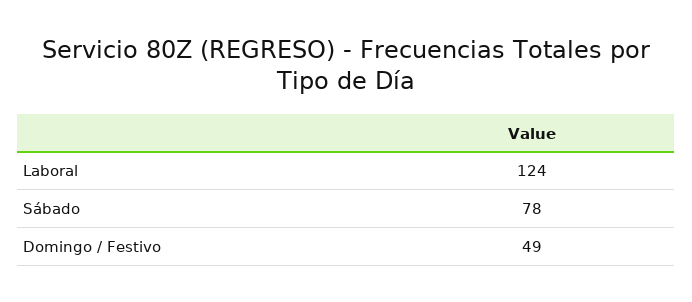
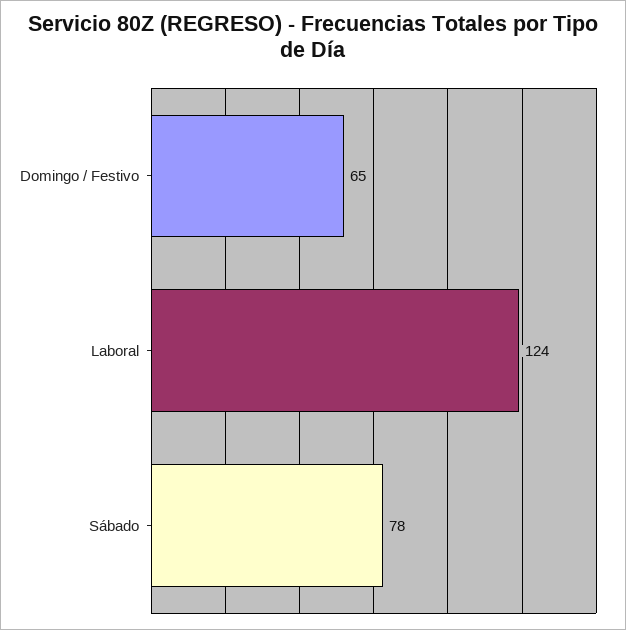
  {
    "Laboral": 124,
    "Sábado": 78,
-   "Domingo / Festivo": 49
+   "Domingo / Festivo": 65
  }

